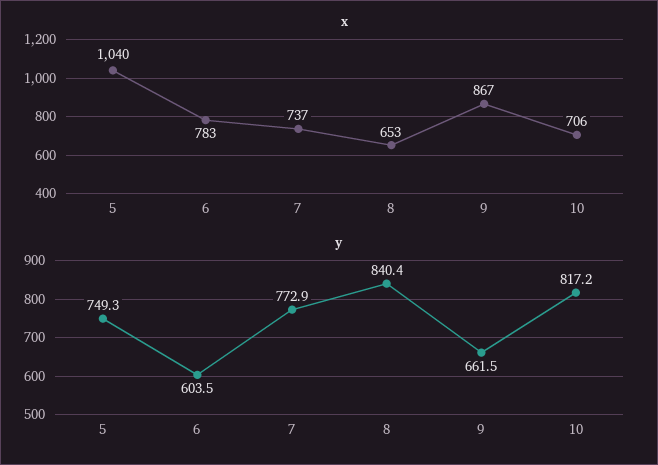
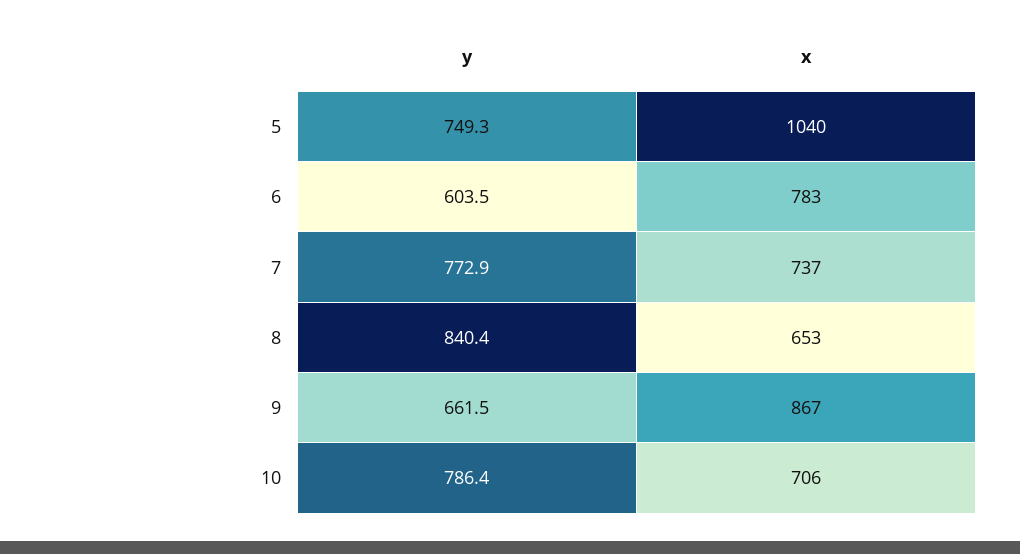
  {
    "x": {
      "5": 1040,
      "6": 783,
      "7": 737,
      "8": 653,
      "9": 867,
      "10": 706
    },
    "y": {
      "5": 749.3,
      "6": 603.5,
      "7": 772.9,
      "8": 840.4,
      "9": 661.5,
-     "10": 817.2
+     "10": 786.4
    }
  }

